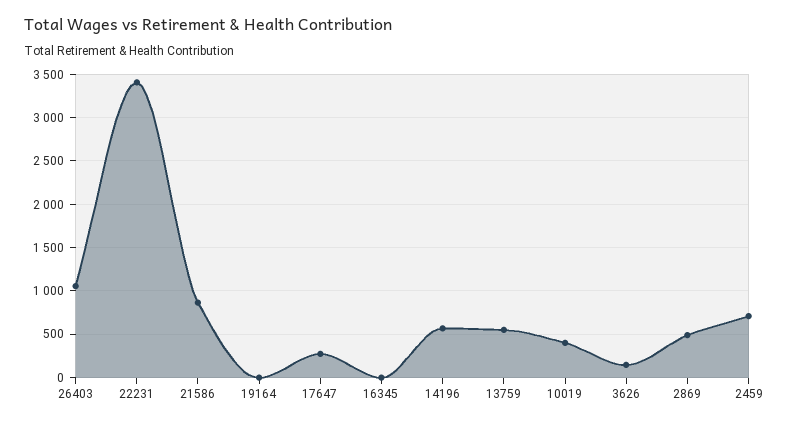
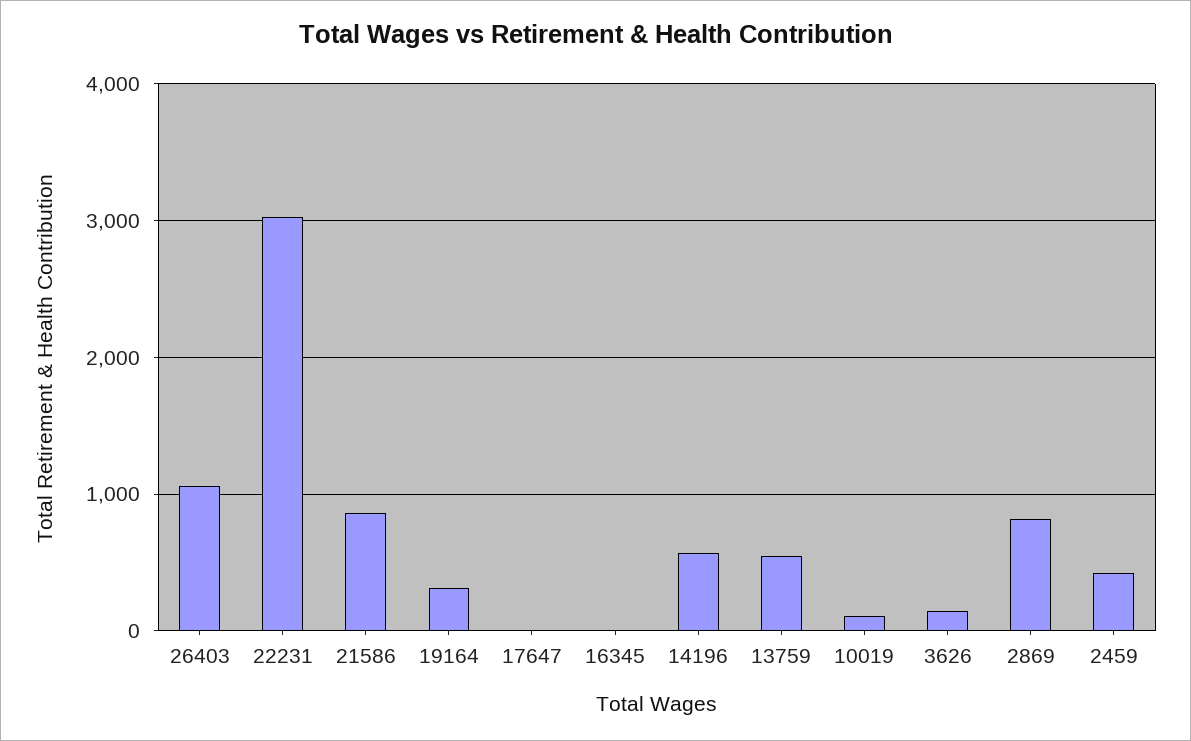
  {
    "26403": 1100,
-   "22231": 3400,
+   "22231": 3000,
    "21586": 900,
-   "19164": 0,
+   "19164": 300,
-   "17647": 300,
+   "17647": 0,
    "16345": 0,
    "14196": 600,
    "13759": 600,
-   "10019": 400,
+   "10019": 100,
    "3626": 100,
-   "2869": 500,
+   "2869": 800,
-   "2459": 700
+   "2459": 400
  }

